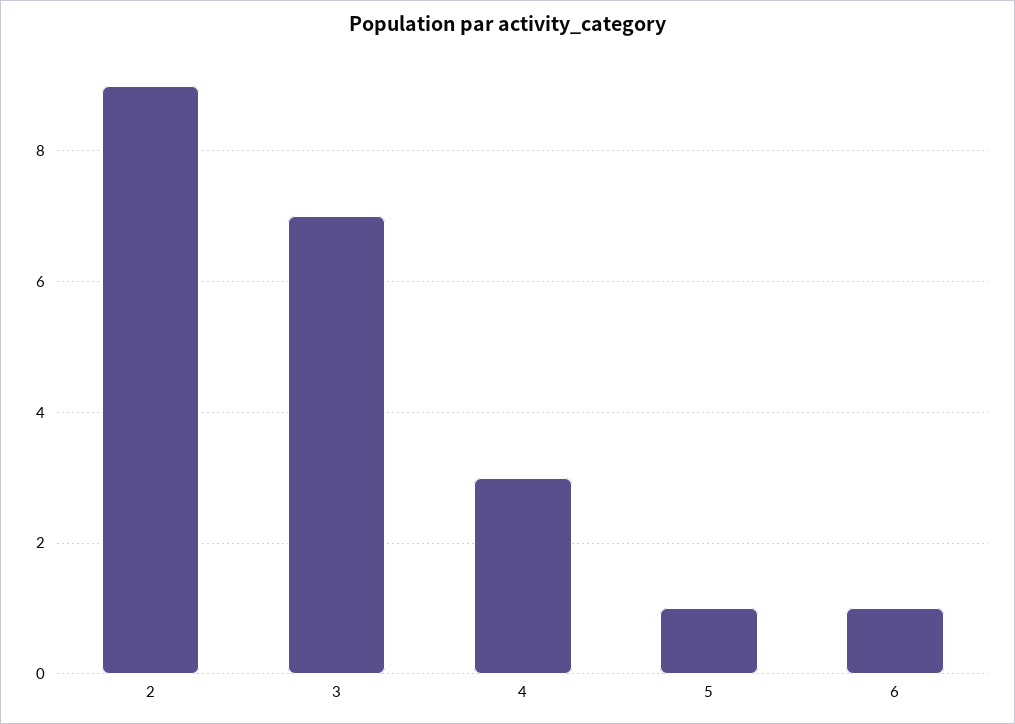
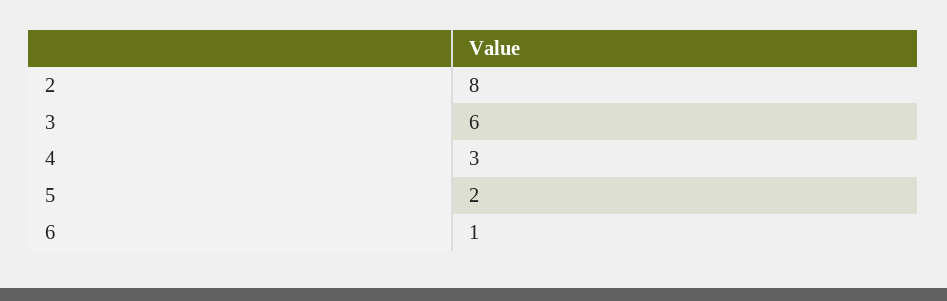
  {
-   "2": 9,
+   "2": 8,
-   "3": 7,
+   "3": 6,
    "4": 3,
-   "5": 1,
+   "5": 2,
    "6": 1
  }

